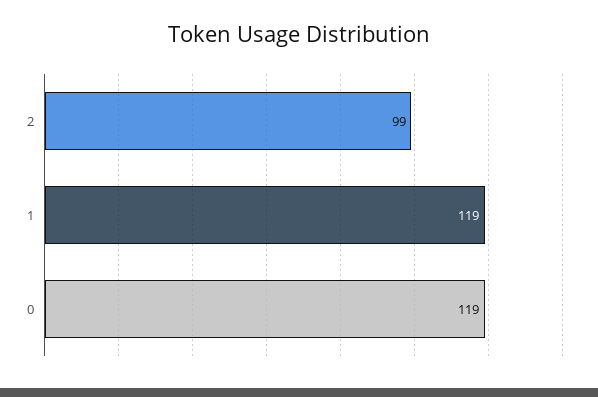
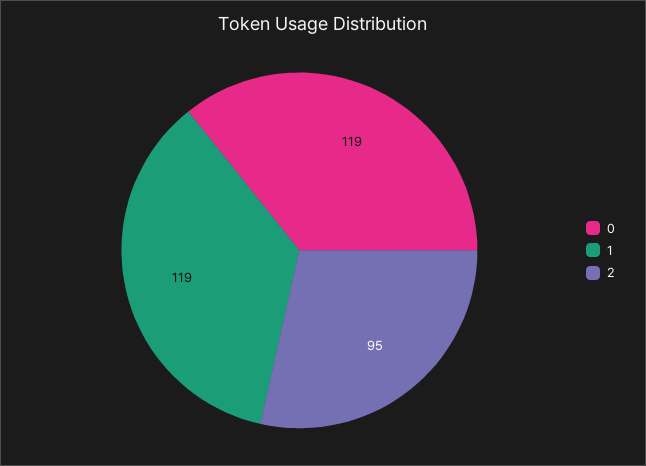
  {
-   "2": 99,
+   "2": 95,
    "1": 119,
    "0": 119
  }

